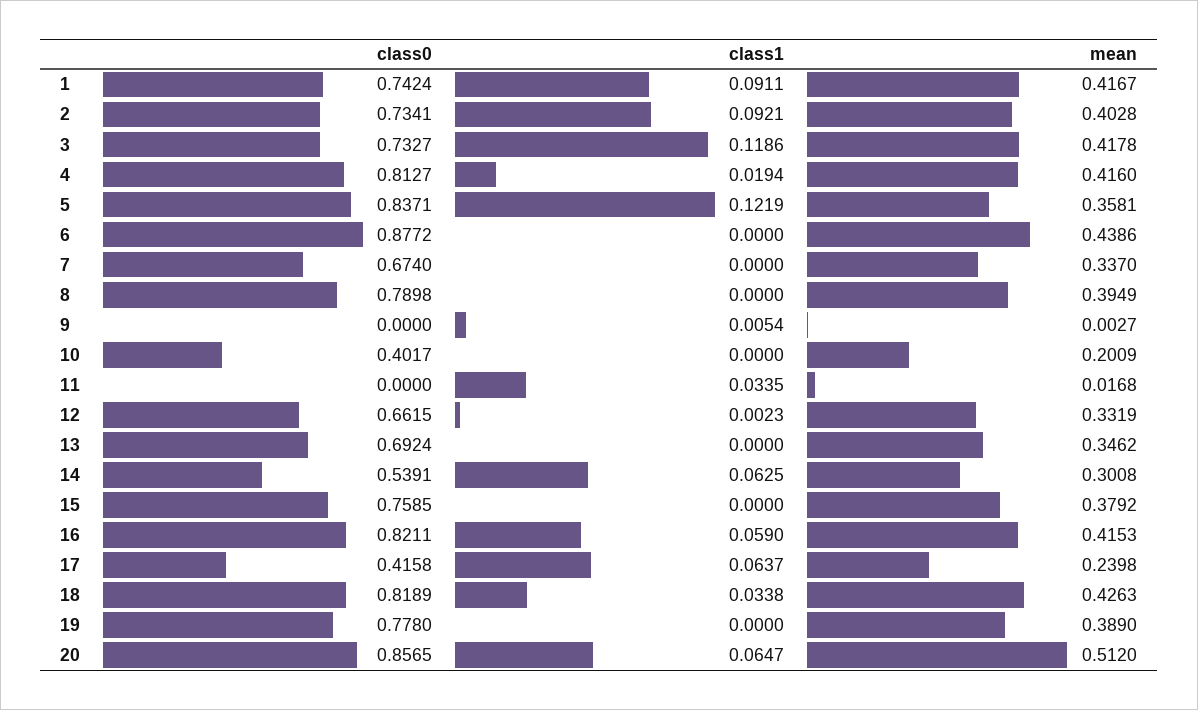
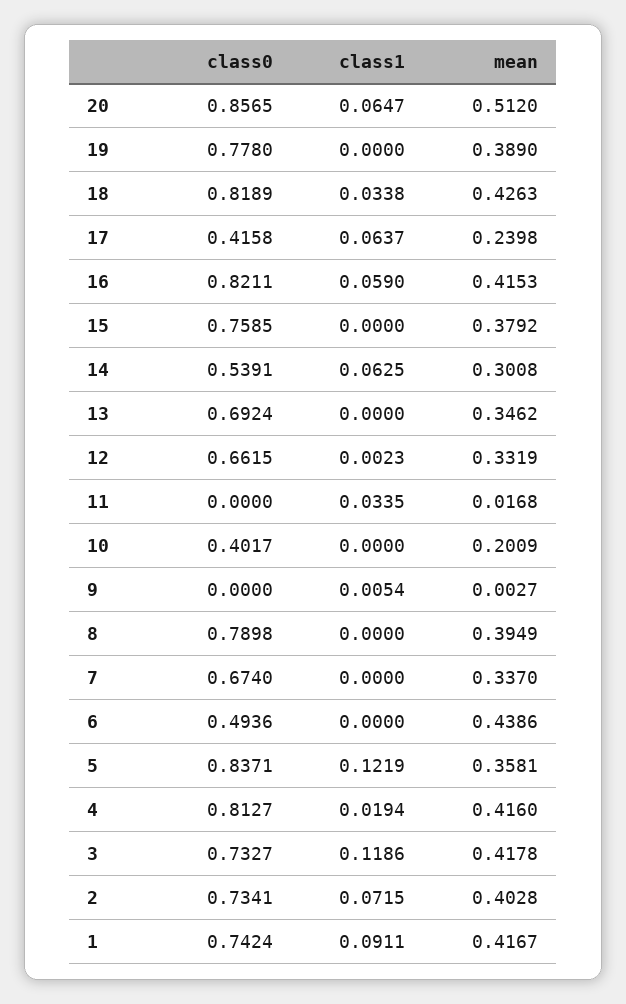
  {
    "class0": {
      "1": 0.7424,
      "2": 0.7341,
      "3": 0.7327,
      "4": 0.8127,
      "5": 0.8371,
-     "6": 0.8772,
+     "6": 0.4936,
      "7": 0.674,
      "8": 0.7898,
      "9": 0,
      "10": 0.4017,
      "11": 0,
      "12": 0.6615,
      "13": 0.6924,
      "14": 0.5391,
      "15": 0.7585,
      "16": 0.8211,
      "17": 0.4158,
      "18": 0.8189,
      "19": 0.778,
      "20": 0.8565
    },
    "class1": {
      "1": 0.0911,
-     "2": 0.0921,
+     "2": 0.0715,
      "3": 0.1186,
      "4": 0.0194,
      "5": 0.1219,
      "6": 0,
      "7": 0,
      "8": 0,
      "9": 0.0054,
      "10": 0,
      "11": 0.0335,
      "12": 0.0023,
      "13": 0,
      "14": 0.0625,
      "15": 0,
      "16": 0.059,
      "17": 0.0637,
      "18": 0.0338,
      "19": 0,
      "20": 0.0647
    },
    "mean": {
      "1": 0.4167,
      "2": 0.4028,
      "3": 0.4178,
      "4": 0.416,
      "5": 0.3581,
      "6": 0.4386,
      "7": 0.337,
      "8": 0.3949,
      "9": 0.0027,
      "10": 0.2009,
      "11": 0.0168,
      "12": 0.3319,
      "13": 0.3462,
      "14": 0.3008,
      "15": 0.3792,
      "16": 0.4153,
      "17": 0.2398,
      "18": 0.4263,
      "19": 0.389,
      "20": 0.512
    }
  }

